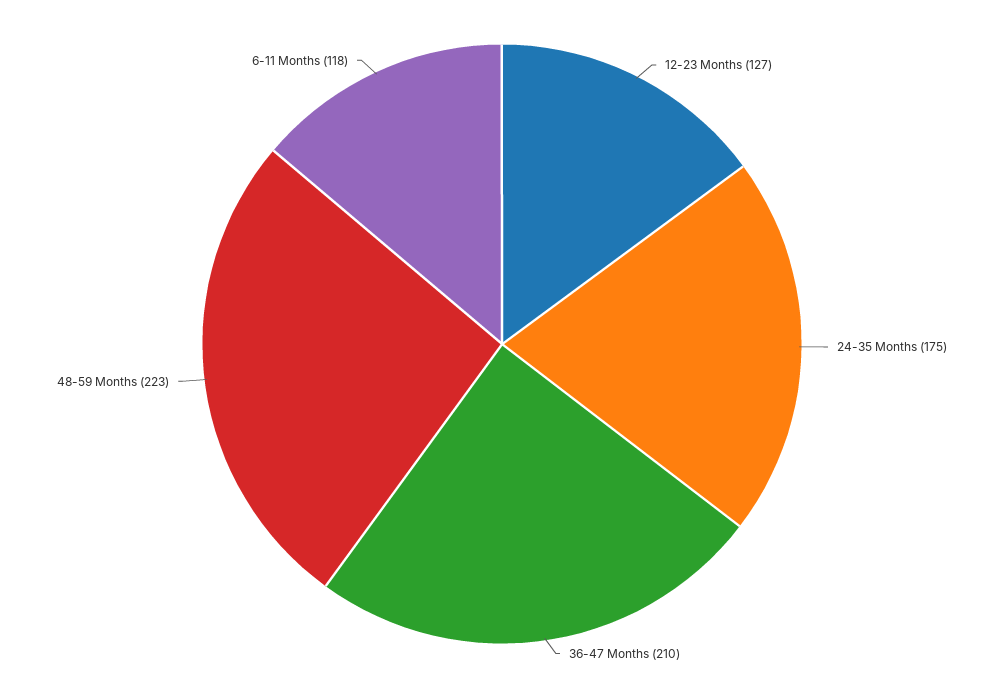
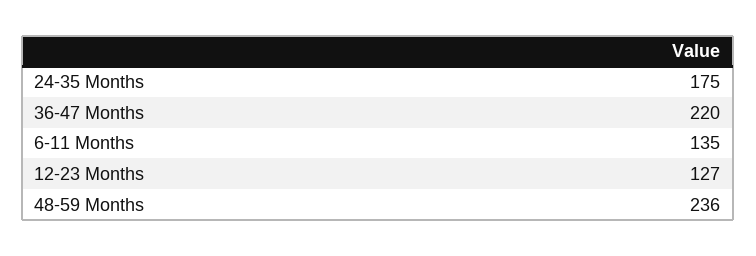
  {
    "12-23 Months": 127,
    "24-35 Months": 175,
-   "36-47 Months": 210,
+   "36-47 Months": 220,
-   "48-59 Months": 223,
+   "48-59 Months": 236,
-   "6-11 Months": 118
+   "6-11 Months": 135
  }

